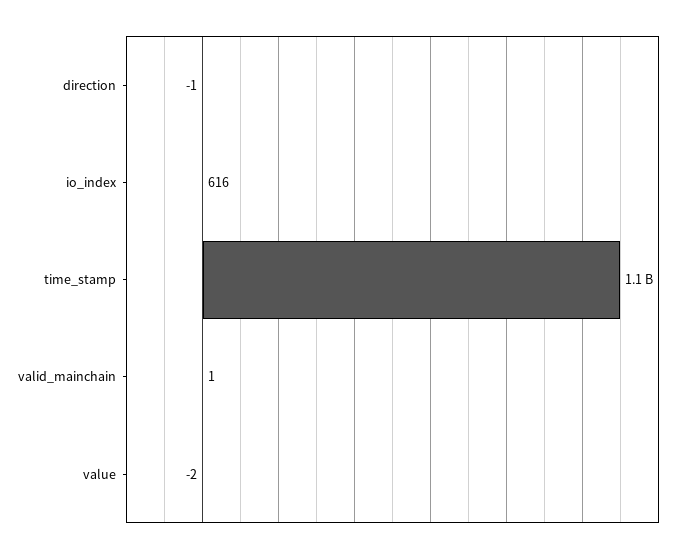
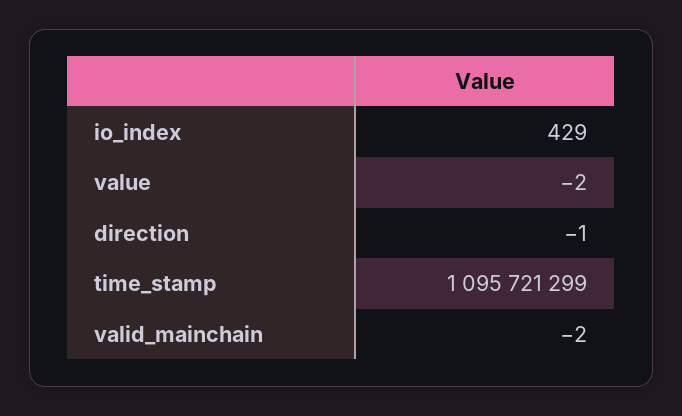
  {
    "direction": -1,
-   "io_index": 616,
+   "io_index": 429,
    "time_stamp": 1095721299,
-   "valid_mainchain": 1,
+   "valid_mainchain": -2,
    "value": -2
  }

